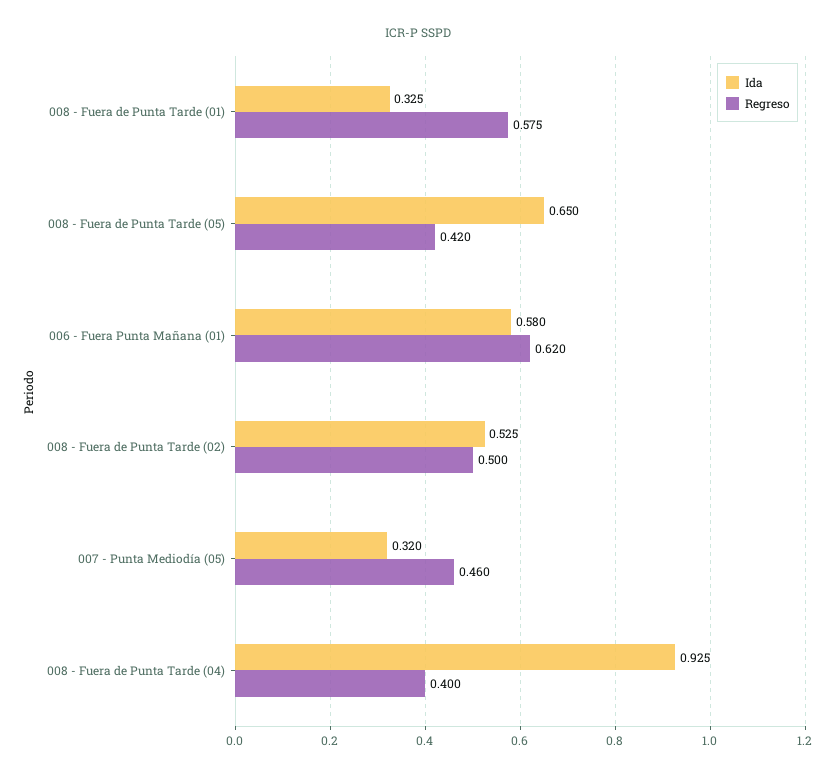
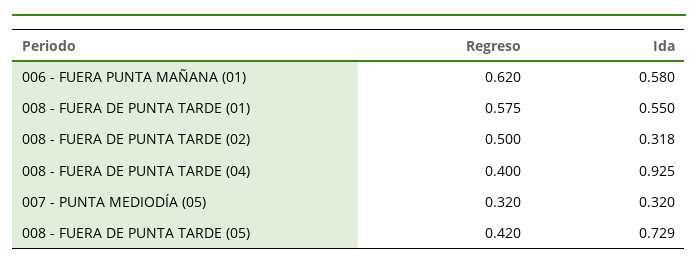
  {
    "Ida": {
-     "008 - Fuera de Punta Tarde (01)": 0.325,
+     "008 - Fuera de Punta Tarde (01)": 0.55,
-     "008 - Fuera de Punta Tarde (05)": 0.65,
+     "008 - Fuera de Punta Tarde (05)": 0.729,
      "006 - Fuera Punta Mañana (01)": 0.58,
-     "008 - Fuera de Punta Tarde (02)": 0.525,
+     "008 - Fuera de Punta Tarde (02)": 0.318,
      "007 - Punta Mediodía (05)": 0.32,
      "008 - Fuera de Punta Tarde (04)": 0.925
    },
    "Regreso": {
      "008 - Fuera de Punta Tarde (01)": 0.575,
      "008 - Fuera de Punta Tarde (05)": 0.42,
      "006 - Fuera Punta Mañana (01)": 0.62,
      "008 - Fuera de Punta Tarde (02)": 0.5,
-     "007 - Punta Mediodía (05)": 0.46,
+     "007 - Punta Mediodía (05)": 0.32,
      "008 - Fuera de Punta Tarde (04)": 0.4
    }
  }

